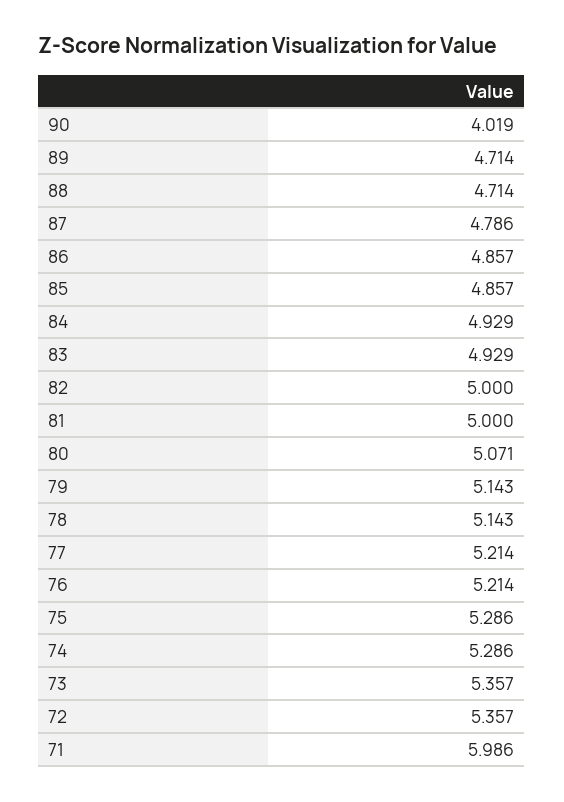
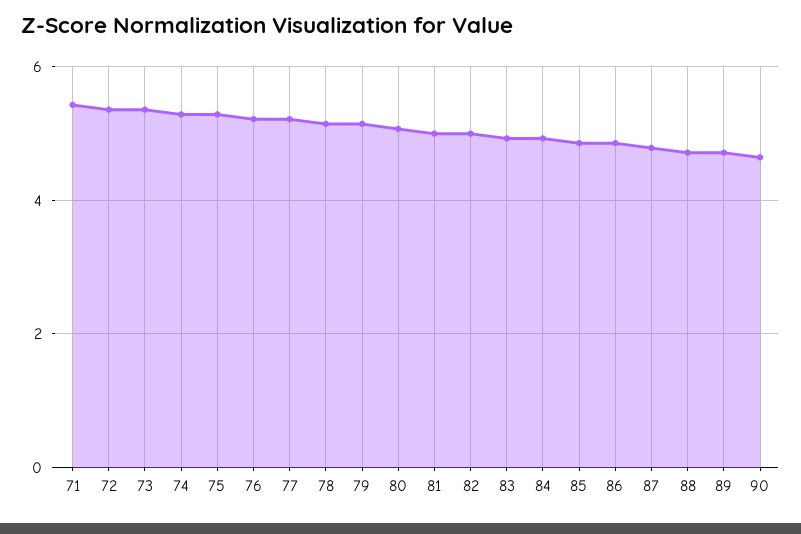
  {
-   "90": 4.019,
+   "90": 4.6,
    "89": 4.714,
    "88": 4.714,
    "87": 4.786,
    "86": 4.857,
    "85": 4.857,
    "84": 4.929,
    "83": 4.929,
    "82": 5,
    "81": 5,
    "80": 5.071,
    "79": 5.143,
    "78": 5.143,
    "77": 5.214,
    "76": 5.214,
    "75": 5.286,
    "74": 5.286,
    "73": 5.357,
    "72": 5.357,
-   "71": 5.986
+   "71": 5.4
  }

